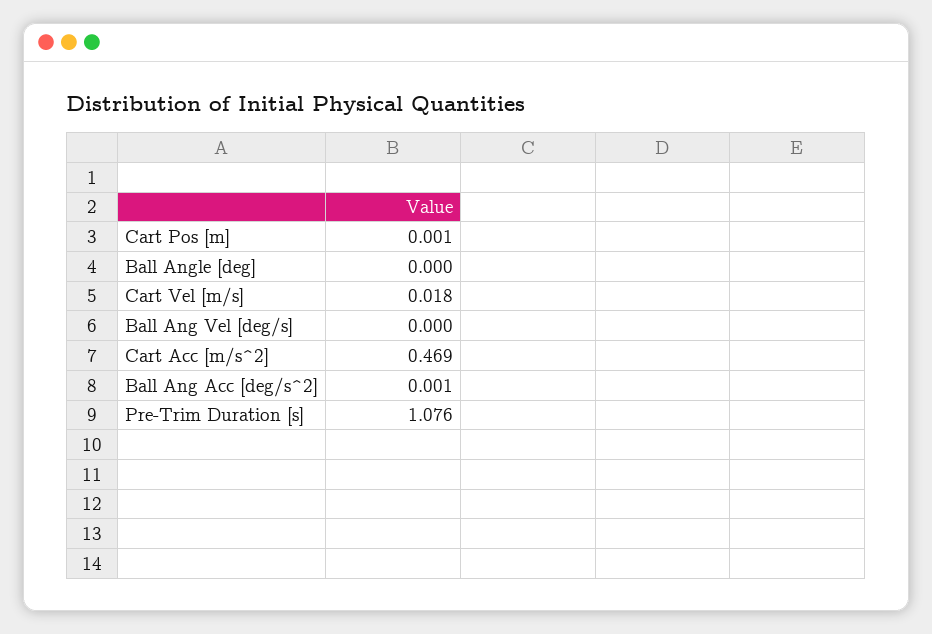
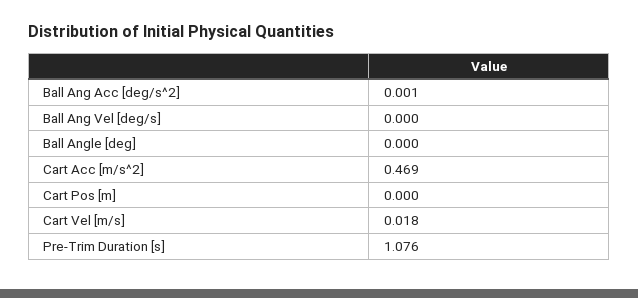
  {
-   "Cart Pos [m]": 0.001,
+   "Cart Pos [m]": 0,
    "Ball Angle [deg]": 0,
    "Cart Vel [m/s]": 0.018,
    "Ball Ang Vel [deg/s]": 0,
    "Cart Acc [m/s^2]": 0.469,
    "Ball Ang Acc [deg/s^2]": 0.001,
    "Pre-Trim Duration [s]": 1.076
  }

